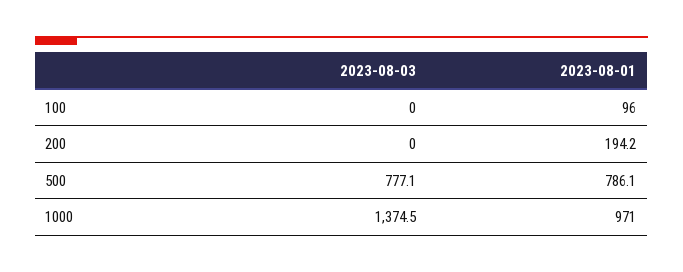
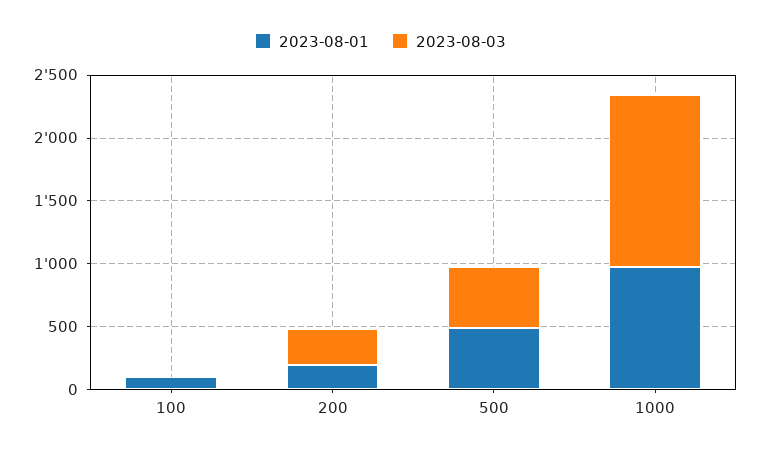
  {
    "2023-08-03": {
      "100": 0,
-     "200": 0,
+     "200": 300,
-     "500": 777.1,
+     "500": 500,
      "1000": 1374.5
    },
    "2023-08-01": {
      "100": 96,
      "200": 194.2,
-     "500": 786.1,
+     "500": 500,
      "1000": 971
    }
  }

